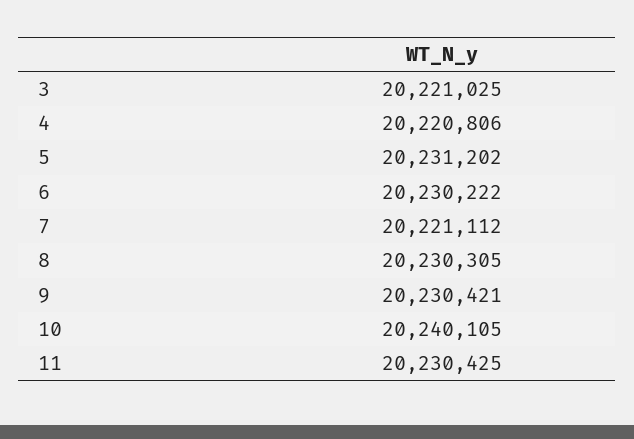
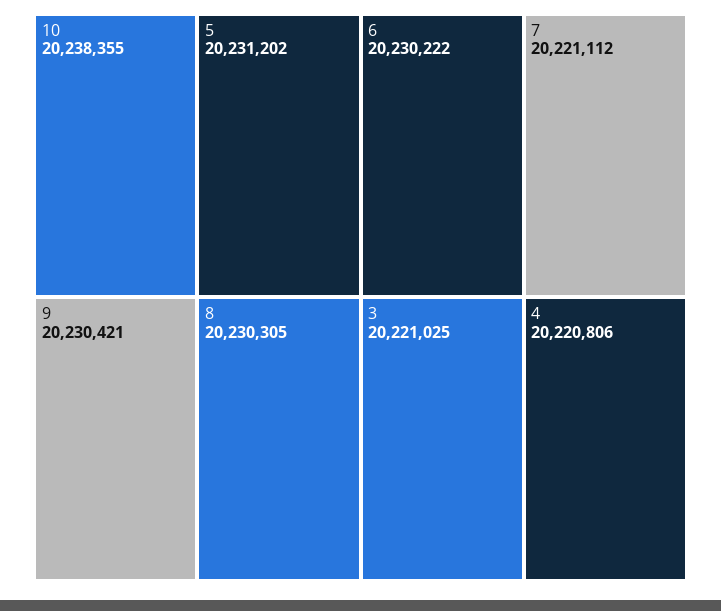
  {
    "3": 20221025,
    "4": 20220806,
    "5": 20231202,
    "6": 20230222,
    "7": 20221112,
    "8": 20230305,
    "9": 20230421,
-   "10": 20240105,
+   "10": 20238355
-   "11": 20230425
  }

